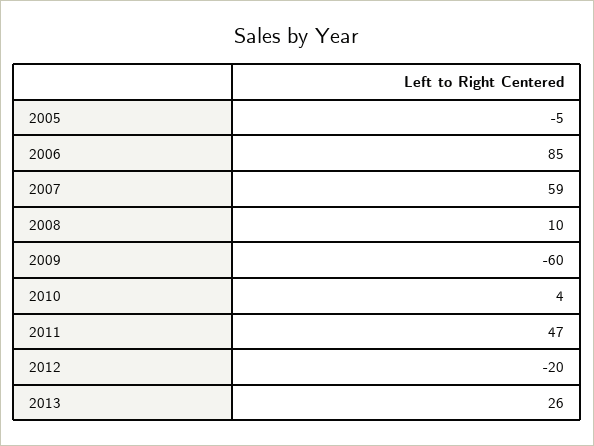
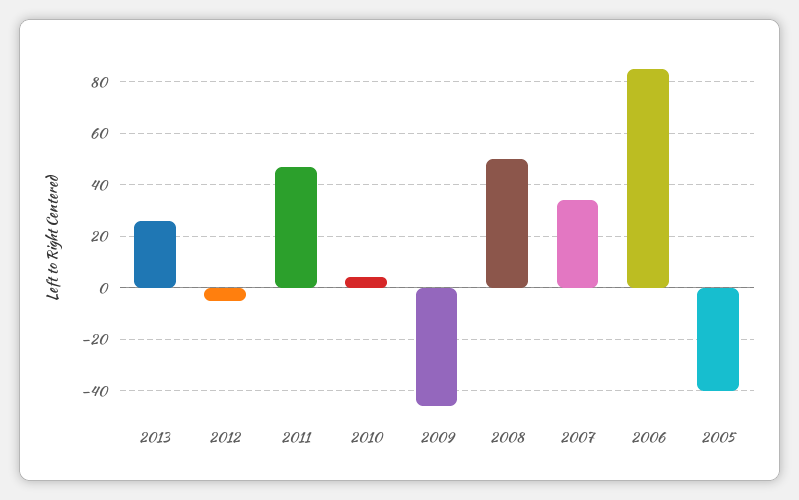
  {
-   "2005": -5,
+   "2005": -40,
    "2006": 85,
-   "2007": 59,
+   "2007": 35,
-   "2008": 10,
+   "2008": 50,
-   "2009": -60,
+   "2009": -45,
    "2010": 4,
    "2011": 47,
-   "2012": -20,
+   "2012": -5,
    "2013": 26
  }

